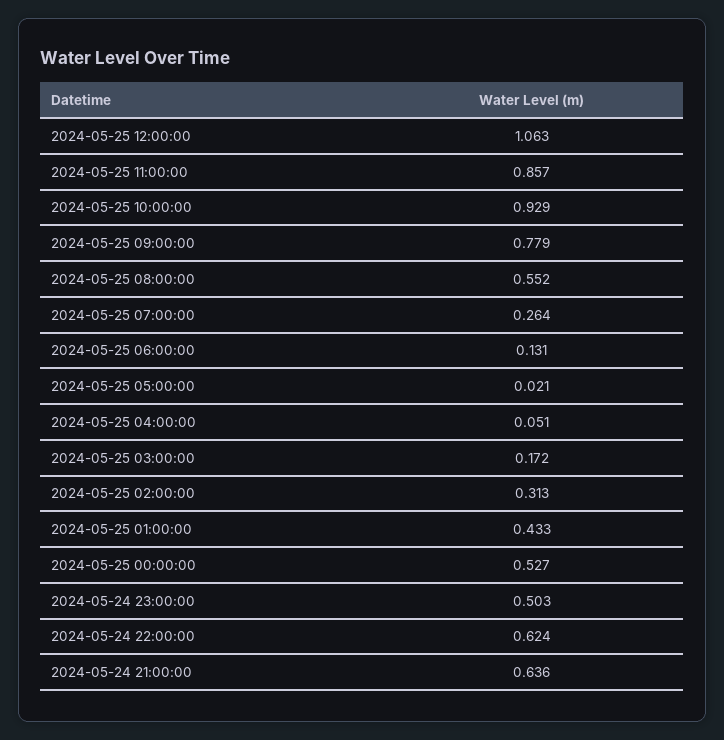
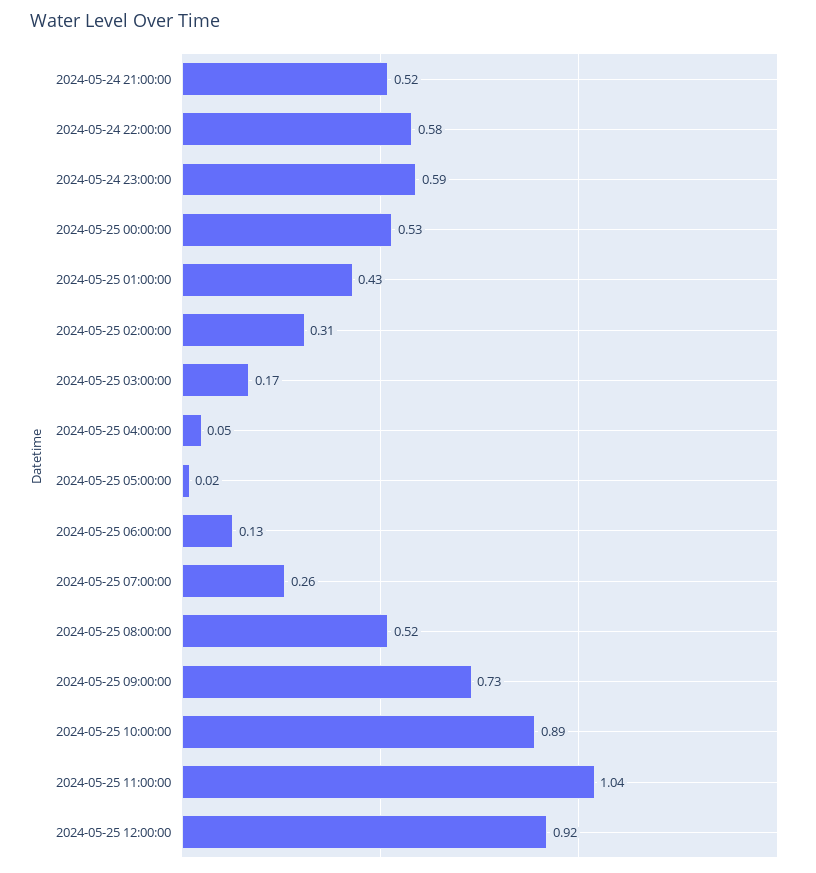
  {
-   "2024-05-25 12:00:00": 1.063,
+   "2024-05-25 12:00:00": 0.92,
-   "2024-05-25 11:00:00": 0.857,
+   "2024-05-25 11:00:00": 1.04,
-   "2024-05-25 10:00:00": 0.929,
+   "2024-05-25 10:00:00": 0.89,
-   "2024-05-25 09:00:00": 0.779,
+   "2024-05-25 09:00:00": 0.73,
-   "2024-05-25 08:00:00": 0.552,
+   "2024-05-25 08:00:00": 0.52,
    "2024-05-25 07:00:00": 0.264,
    "2024-05-25 06:00:00": 0.131,
    "2024-05-25 05:00:00": 0.021,
    "2024-05-25 04:00:00": 0.051,
    "2024-05-25 03:00:00": 0.172,
    "2024-05-25 02:00:00": 0.313,
    "2024-05-25 01:00:00": 0.433,
    "2024-05-25 00:00:00": 0.527,
-   "2024-05-24 23:00:00": 0.503,
+   "2024-05-24 23:00:00": 0.59,
-   "2024-05-24 22:00:00": 0.624,
+   "2024-05-24 22:00:00": 0.58,
-   "2024-05-24 21:00:00": 0.636
+   "2024-05-24 21:00:00": 0.52
  }

